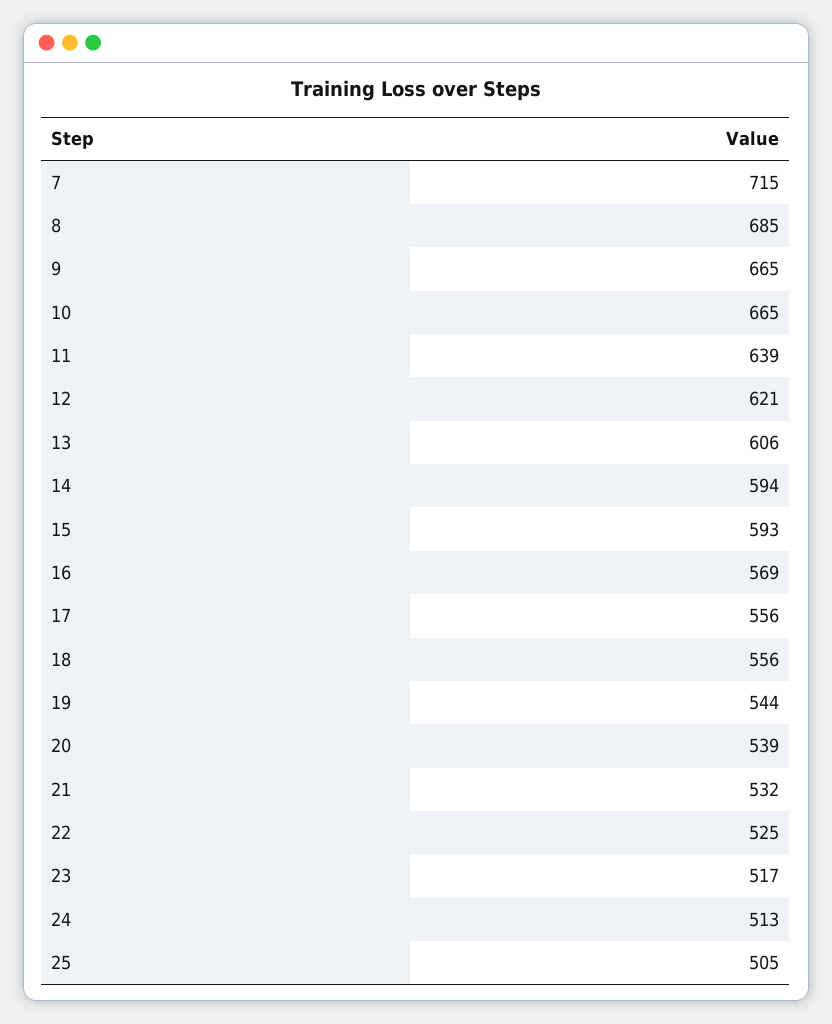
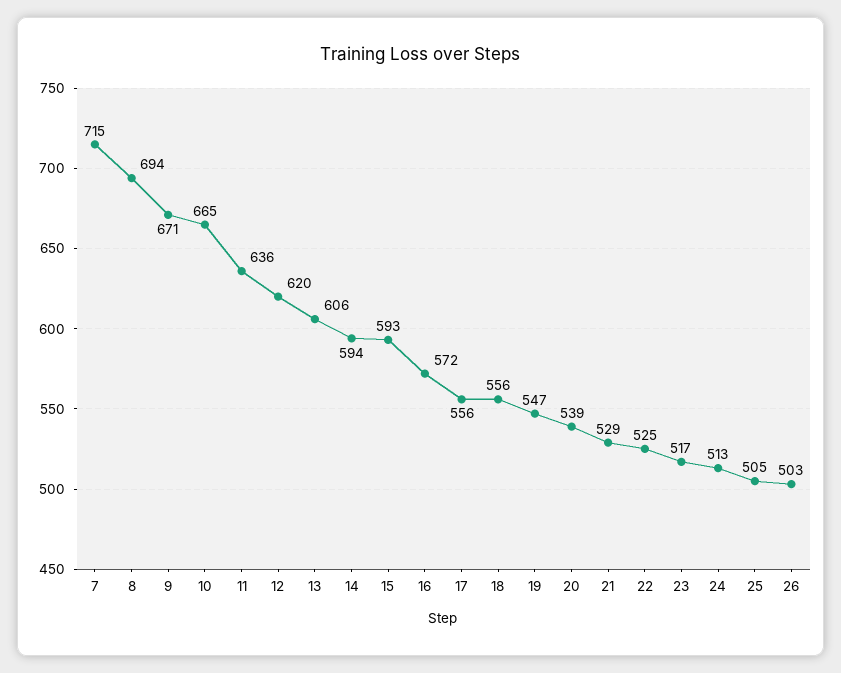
  {
    "7": 715,
-   "8": 685,
+   "8": 694,
-   "9": 665,
+   "9": 671,
    "10": 665,
-   "11": 639,
+   "11": 636,
-   "12": 621,
+   "12": 620,
    "13": 606,
    "14": 594,
    "15": 593,
-   "16": 569,
+   "16": 572,
    "17": 556,
    "18": 556,
-   "19": 544,
+   "19": 547,
    "20": 539,
-   "21": 532,
+   "21": 529,
    "22": 525,
    "23": 517,
    "24": 513,
-   "25": 505
+   "25": 505,
+   "26": 503
  }

